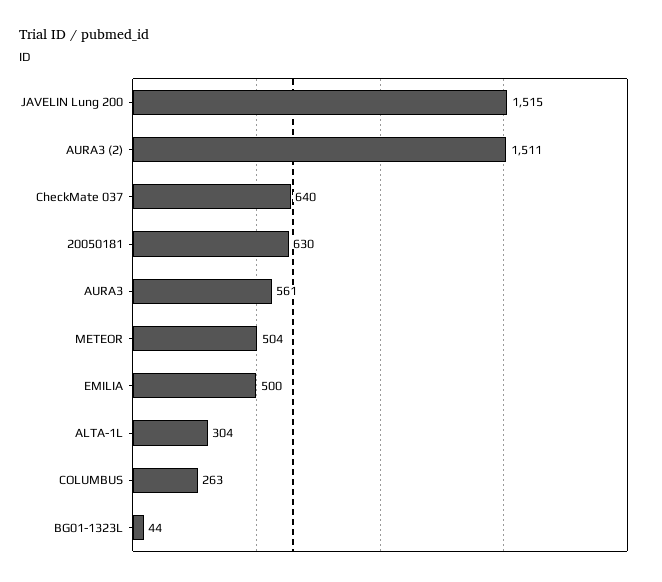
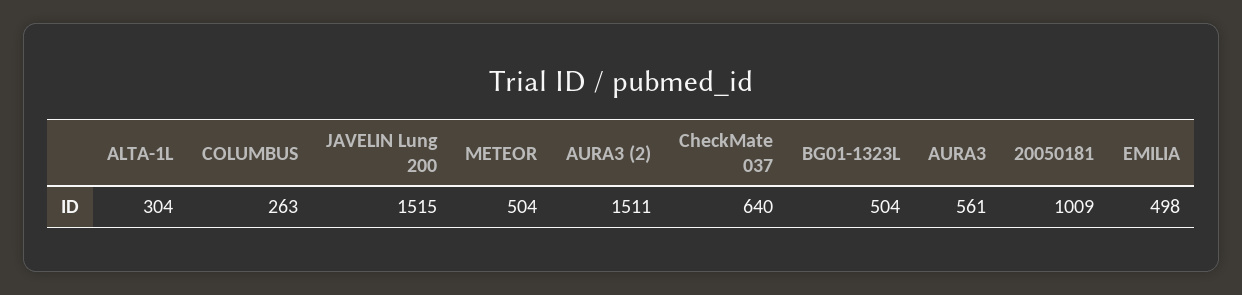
  {
    "JAVELIN Lung 200": 1515,
    "AURA3 (2)": 1511,
    "CheckMate 037": 640,
-   "20050181": 630,
+   "20050181": 1009,
    "AURA3": 561,
    "METEOR": 504,
-   "EMILIA": 500,
+   "EMILIA": 498,
    "ALTA-1L": 304,
    "COLUMBUS": 263,
-   "BG01-1323L": 44
+   "BG01-1323L": 504
  }

